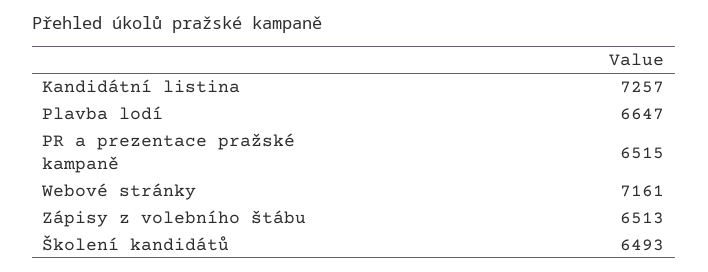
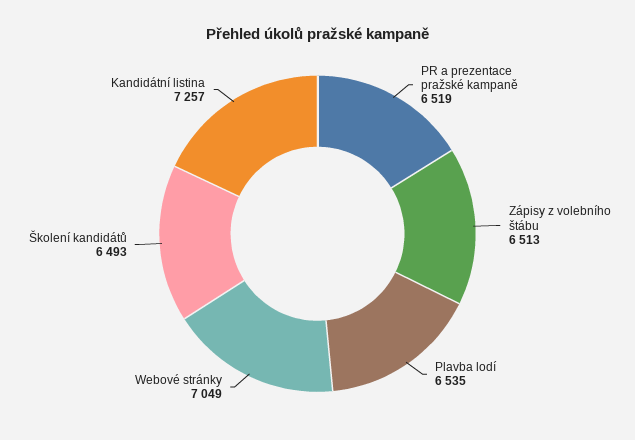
  {
    "Kandidátní listina": 7257,
-   "Plavba lodí": 6647,
+   "Plavba lodí": 6535,
-   "PR a prezentace pražské kampaně": 6515,
+   "PR a prezentace pražské kampaně": 6519,
-   "Webové stránky": 7161,
+   "Webové stránky": 7049,
    "Zápisy z volebního štábu": 6513,
    "Školení kandidátů": 6493
  }

